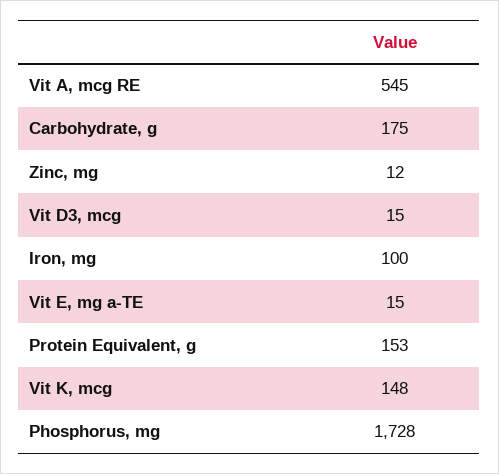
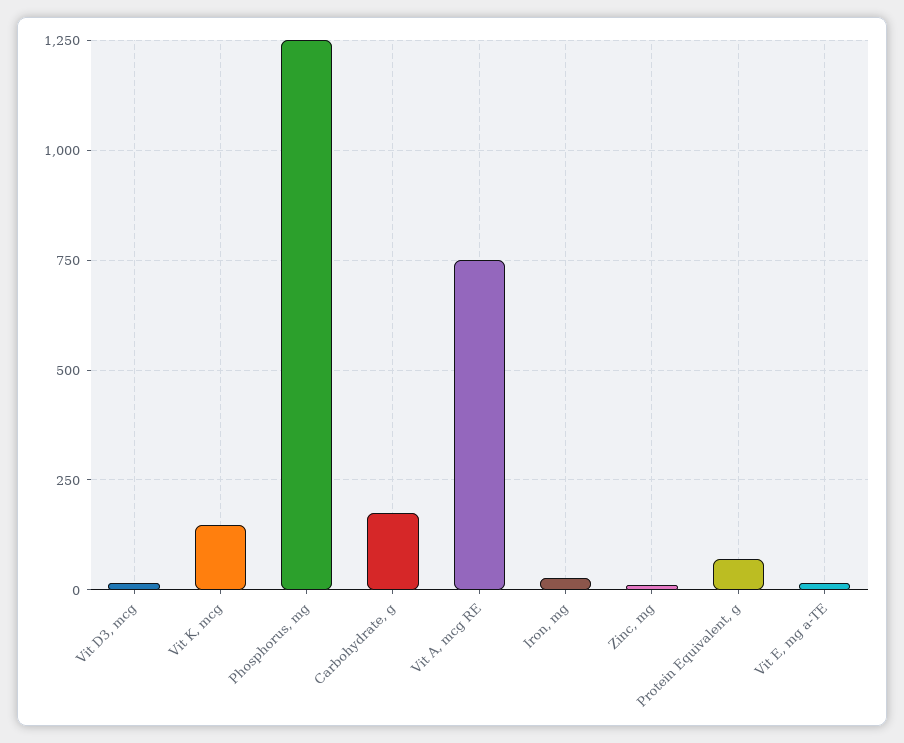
  {
-   "Vit A, mcg RE": 545,
+   "Vit A, mcg RE": 750,
    "Carbohydrate, g": 175,
    "Zinc, mg": 12,
    "Vit D3, mcg": 15,
-   "Iron, mg": 100,
+   "Iron, mg": 25,
    "Vit E, mg a-TE": 15,
-   "Protein Equivalent, g": 153,
+   "Protein Equivalent, g": 75,
    "Vit K, mcg": 148,
-   "Phosphorus, mg": 1728
+   "Phosphorus, mg": 1250
  }

